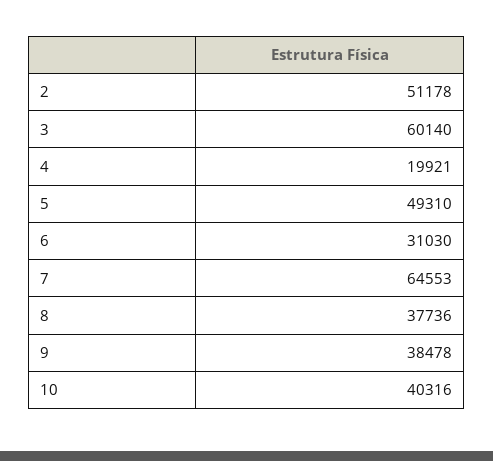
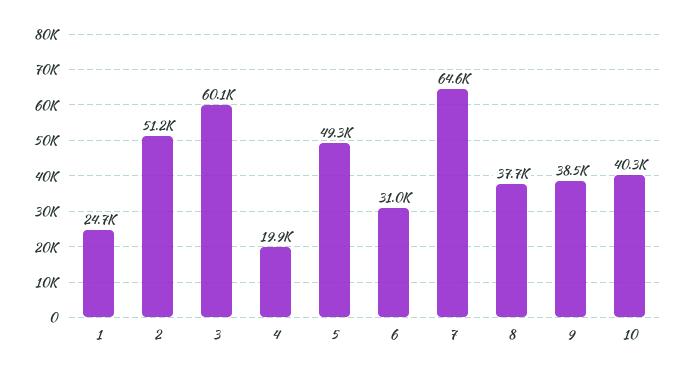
  {
    "2": 51178,
    "3": 60140,
    "4": 19921,
    "5": 49310,
    "6": 31030,
    "7": 64553,
    "8": 37736,
    "9": 38478,
-   "10": 40316
+   "10": 40316,
+   "1": 24700
  }

